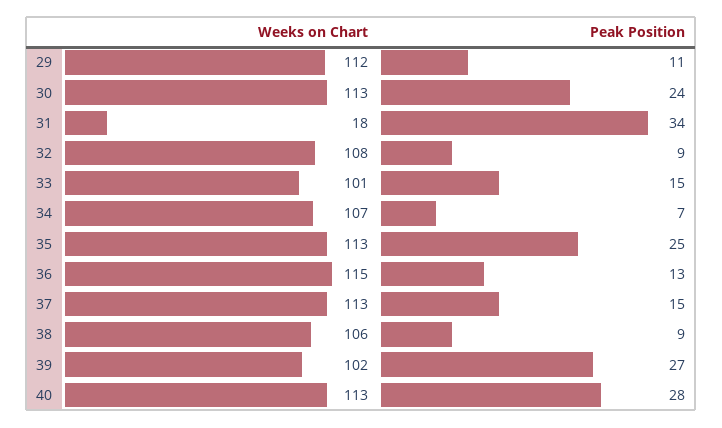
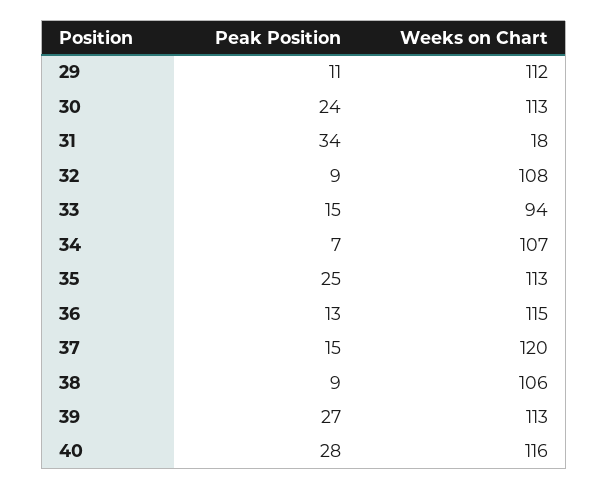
  {
    "Weeks on Chart": {
      "29": 112,
      "30": 113,
      "31": 18,
      "32": 108,
-     "33": 101,
+     "33": 94,
      "34": 107,
      "35": 113,
      "36": 115,
-     "37": 113,
+     "37": 120,
      "38": 106,
-     "39": 102,
+     "39": 113,
-     "40": 113
+     "40": 116
    },
    "Peak Position": {
      "29": 11,
      "30": 24,
      "31": 34,
      "32": 9,
      "33": 15,
      "34": 7,
      "35": 25,
      "36": 13,
      "37": 15,
      "38": 9,
      "39": 27,
      "40": 28
    }
  }

